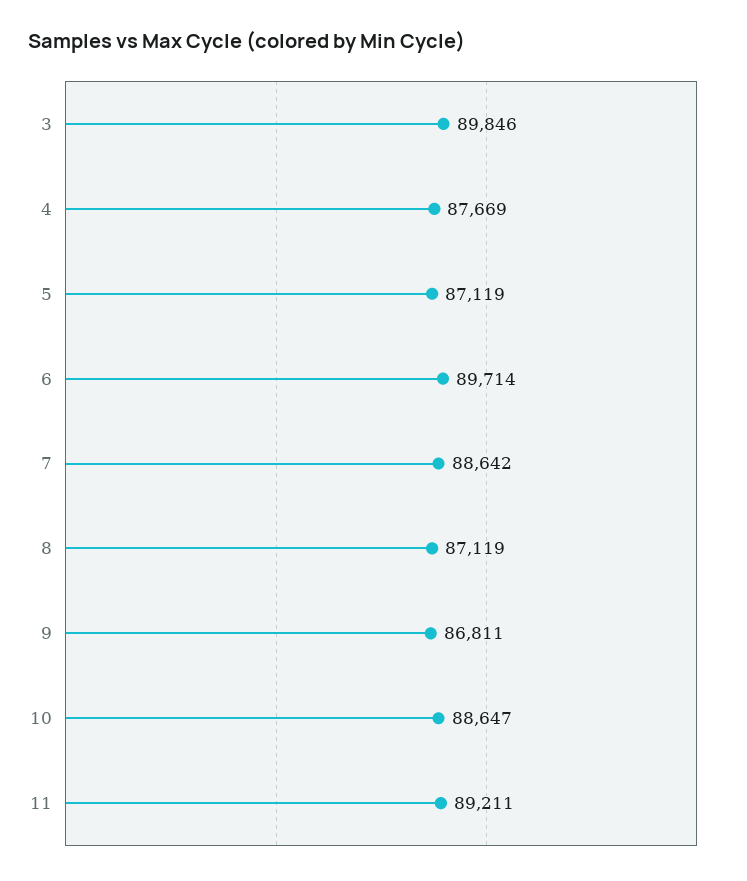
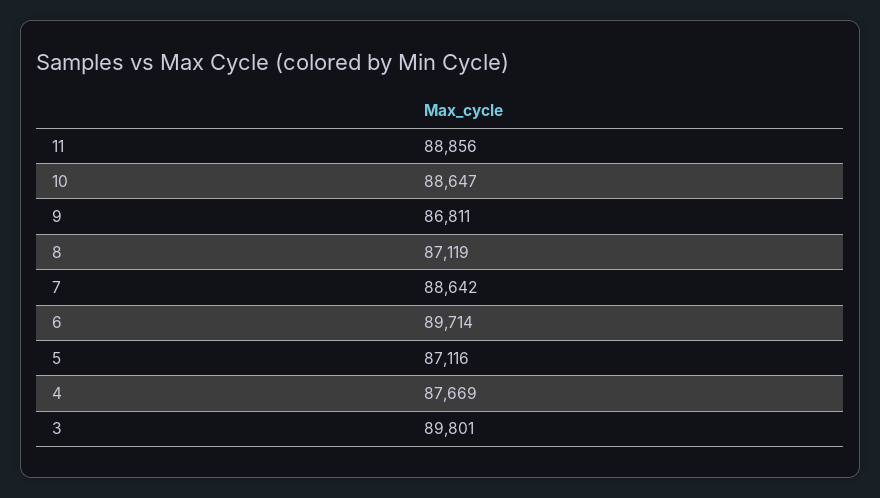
  {
-   "3": 89846,
+   "3": 89801,
    "4": 87669,
-   "5": 87119,
+   "5": 87116,
    "6": 89714,
    "7": 88642,
    "8": 87119,
    "9": 86811,
    "10": 88647,
-   "11": 89211
+   "11": 88856
  }

